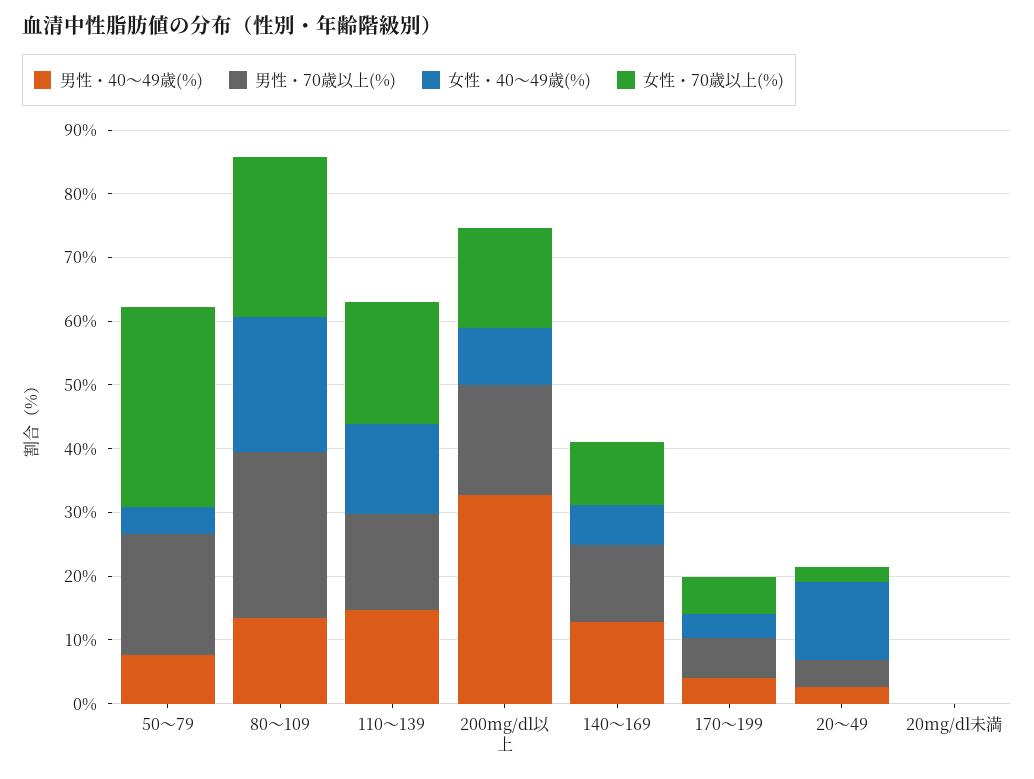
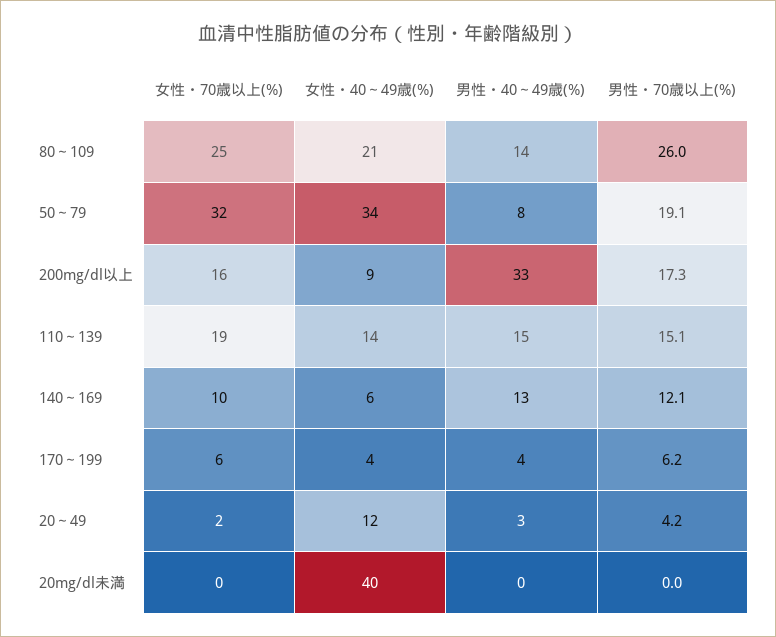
  {
    "男性・40～49歳(%)": {
      "50～79": 8,
      "80～109": 14,
      "110～139": 15,
      "200mg/dl以上": 33,
      "140～169": 13,
      "170～199": 4,
      "20～49": 3,
      "20mg/dl未満": 0
    },
    "男性・70歳以上(%)": {
      "50～79": 19.1,
      "80～109": 26,
      "110～139": 15.1,
      "200mg/dl以上": 17.3,
      "140～169": 12.1,
      "170～199": 6.2,
      "20～49": 4.2,
      "20mg/dl未満": 0
    },
    "女性・40～49歳(%)": {
-     "50～79": 4,
+     "50～79": 34,
      "80～109": 21,
      "110～139": 14,
      "200mg/dl以上": 9,
      "140～169": 6,
      "170～199": 4,
      "20～49": 12,
-     "20mg/dl未満": 0
+     "20mg/dl未満": 40
    },
    "女性・70歳以上(%)": {
      "50～79": 32,
      "80～109": 25,
      "110～139": 19,
      "200mg/dl以上": 16,
      "140～169": 10,
      "170～199": 6,
      "20～49": 2,
      "20mg/dl未満": 0
    }
  }

